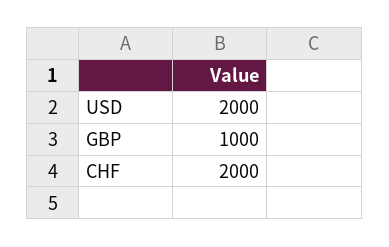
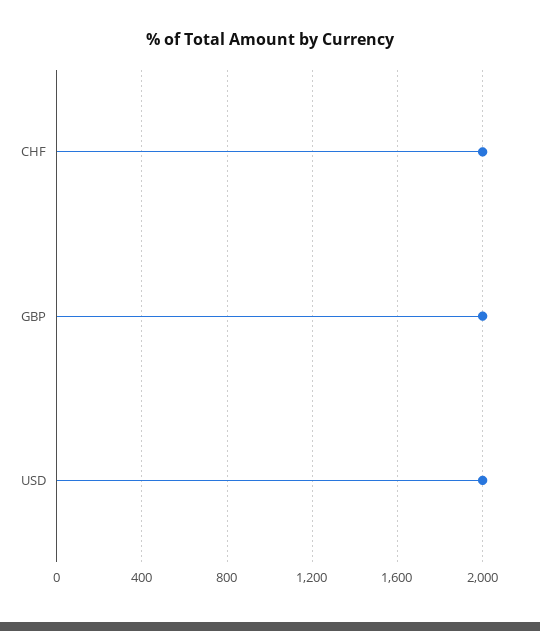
  {
    "USD": 2000,
-   "GBP": 1000,
+   "GBP": 2000,
    "CHF": 2000
  }

